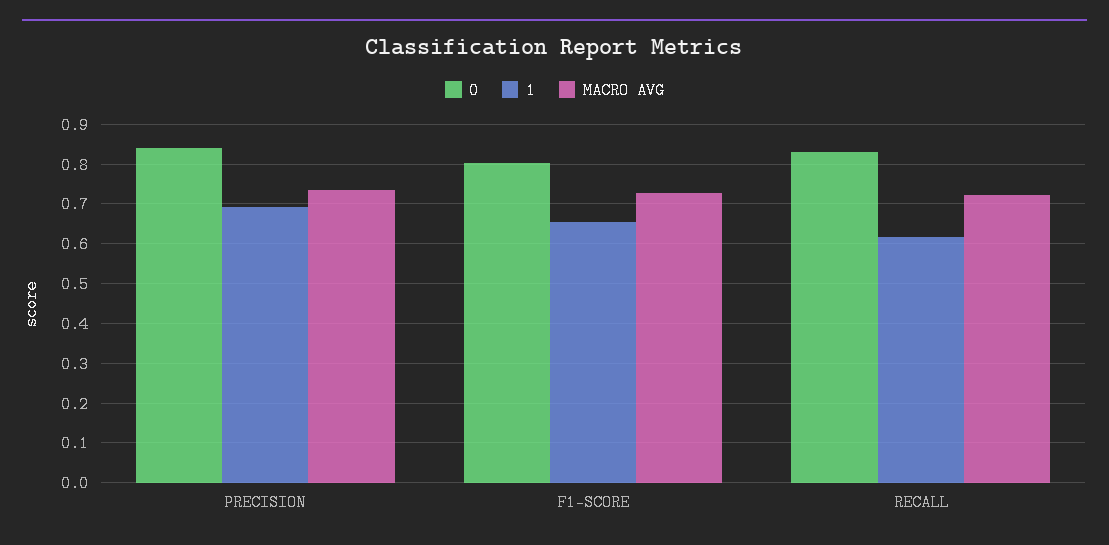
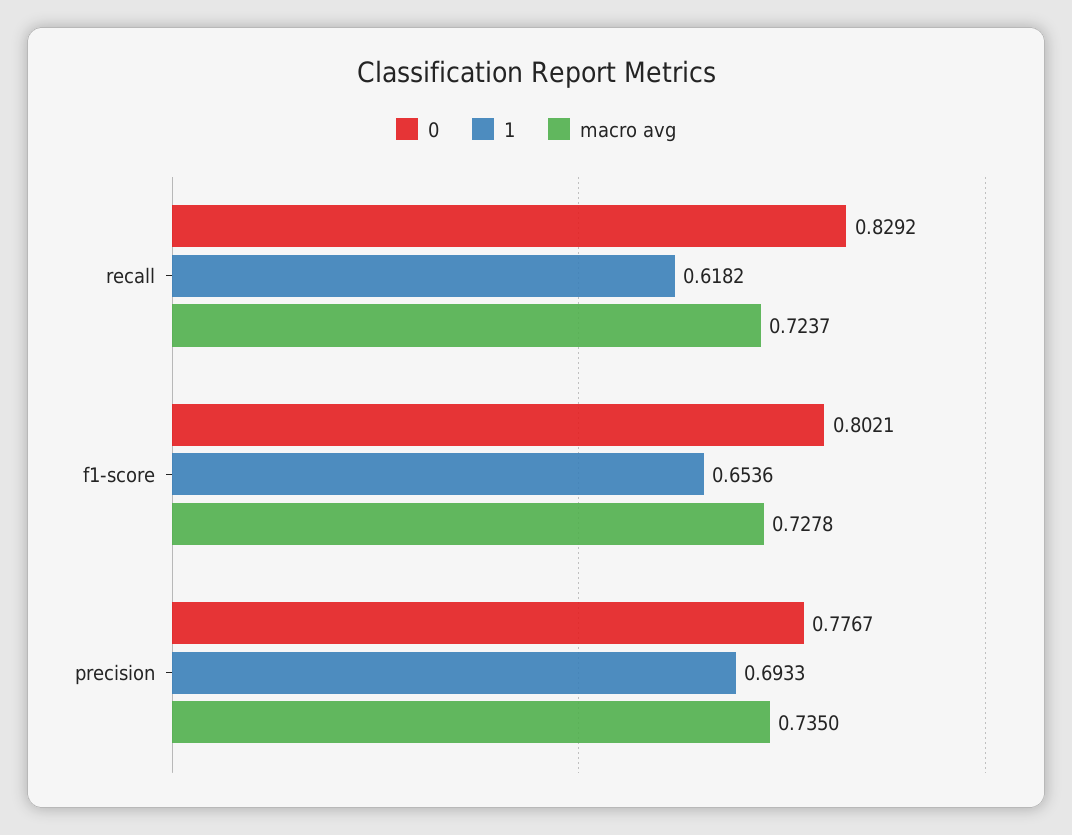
  {
    "0": {
-     "PRECISION": 0.84,
+     "PRECISION": 0.7767,
      "F1-SCORE": 0.8021,
      "RECALL": 0.8292
    },
    "1": {
      "PRECISION": 0.6933,
      "F1-SCORE": 0.6536,
      "RECALL": 0.6182
    },
    "MACRO AVG": {
      "PRECISION": 0.735,
      "F1-SCORE": 0.7278,
      "RECALL": 0.7237
    }
  }

